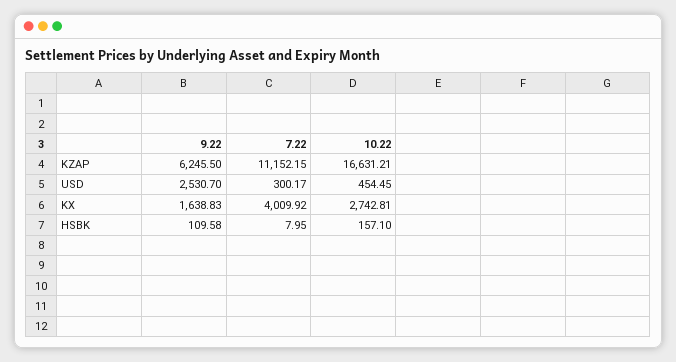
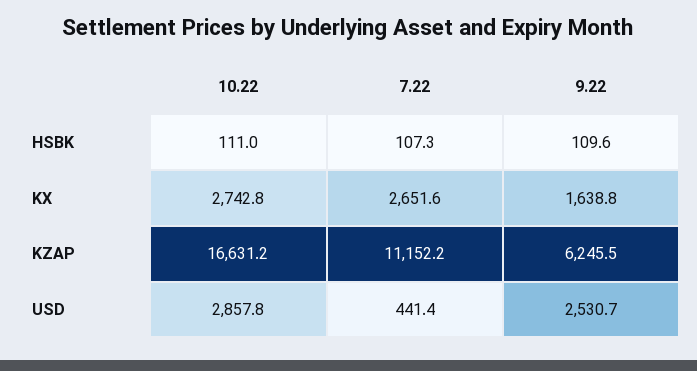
  {
    "9.22": {
      "KZAP": 6245.5,
      "USD": 2530.7,
      "KX": 1638.83,
      "HSBK": 109.58
    },
    "7.22": {
      "KZAP": 11152.15,
-     "USD": 300.17,
+     "USD": 441.4,
-     "KX": 4009.92,
+     "KX": 2651.6,
-     "HSBK": 7.95
+     "HSBK": 107.3
    },
    "10.22": {
      "KZAP": 16631.21,
-     "USD": 454.45,
+     "USD": 2857.8,
      "KX": 2742.81,
-     "HSBK": 157.1
+     "HSBK": 111
    }
  }

